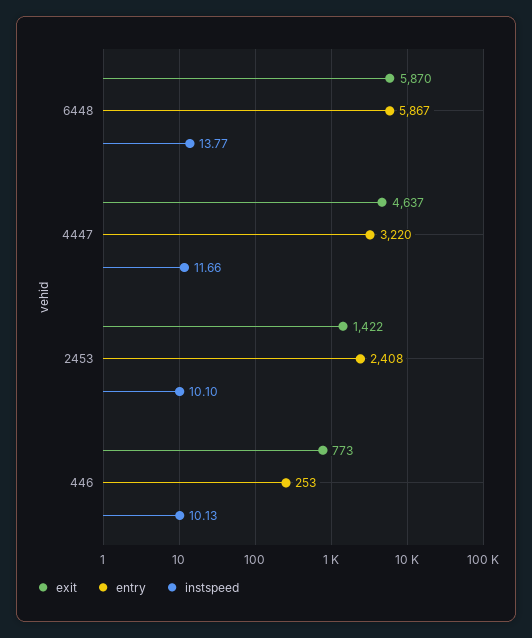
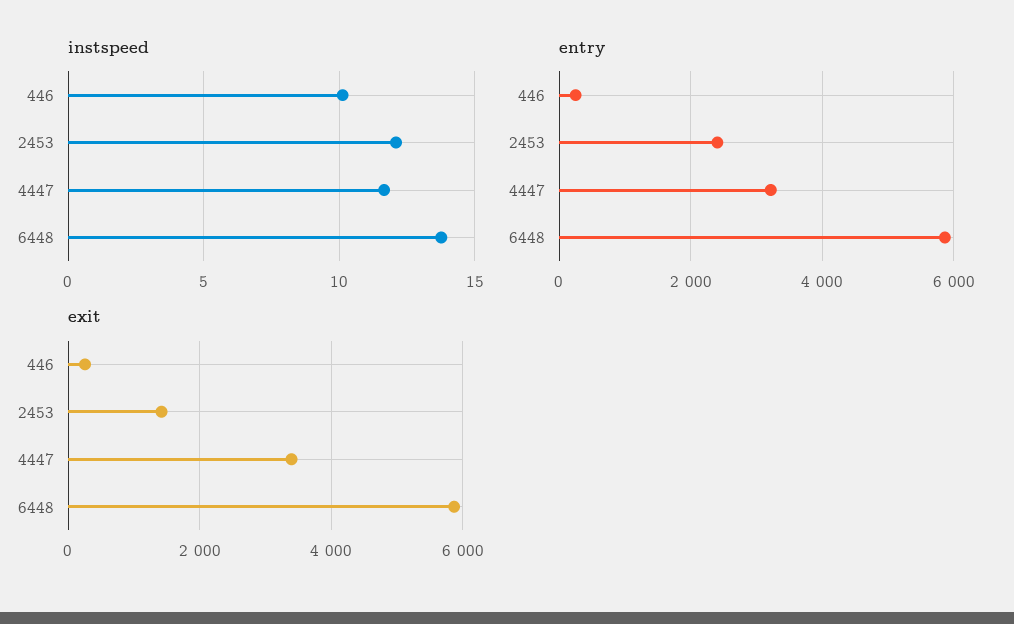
  {
    "exit": {
      "6448": 5870,
-     "4447": 4637,
+     "4447": 3400,
      "2453": 1422,
-     "446": 773
+     "446": 200
    },
    "entry": {
      "6448": 5867,
      "4447": 3220,
      "2453": 2408,
      "446": 253
    },
    "instspeed": {
      "6448": 13.77,
      "4447": 11.66,
-     "2453": 10.1,
+     "2453": 12,
      "446": 10.13
    }
  }

